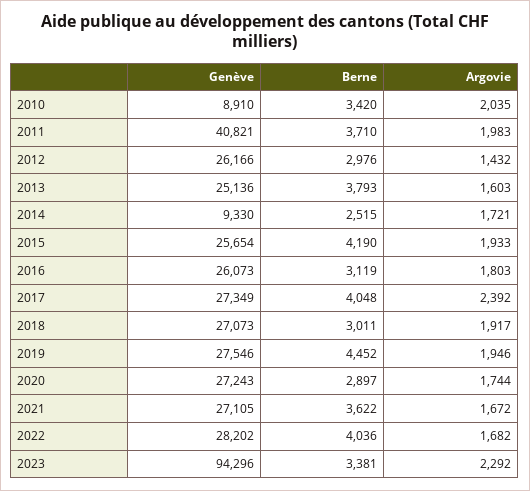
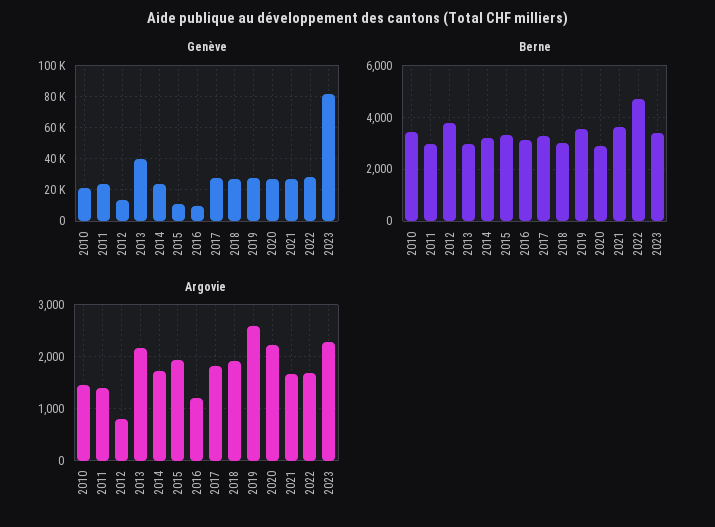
  {
    "Genève": {
-     "2010": 8910,
+     "2010": 20000,
-     "2011": 40821,
+     "2011": 25000,
-     "2012": 26166,
+     "2012": 15000,
-     "2013": 25136,
+     "2013": 40000,
-     "2014": 9330,
+     "2014": 25000,
-     "2015": 25654,
+     "2015": 10000,
-     "2016": 26073,
+     "2016": 10000,
      "2017": 27349,
      "2018": 27073,
      "2019": 27546,
      "2020": 27243,
      "2021": 27105,
      "2022": 28202,
-     "2023": 94296
+     "2023": 80000
    },
    "Berne": {
      "2010": 3420,
-     "2011": 3710,
+     "2011": 3000,
-     "2012": 2976,
+     "2012": 3750,
-     "2013": 3793,
+     "2013": 3000,
-     "2014": 2515,
+     "2014": 3250,
-     "2015": 4190,
+     "2015": 3250,
      "2016": 3119,
-     "2017": 4048,
+     "2017": 3250,
      "2018": 3011,
-     "2019": 4452,
+     "2019": 3500,
      "2020": 2897,
      "2021": 3622,
-     "2022": 4036,
+     "2022": 4750,
      "2023": 3381
    },
    "Argovie": {
-     "2010": 2035,
+     "2010": 1400,
-     "2011": 1983,
+     "2011": 1400,
-     "2012": 1432,
+     "2012": 800,
-     "2013": 1603,
+     "2013": 2200,
      "2014": 1721,
      "2015": 1933,
-     "2016": 1803,
+     "2016": 1200,
-     "2017": 2392,
+     "2017": 1800,
      "2018": 1917,
-     "2019": 1946,
+     "2019": 2600,
-     "2020": 1744,
+     "2020": 2200,
      "2021": 1672,
      "2022": 1682,
      "2023": 2292
    }
  }

